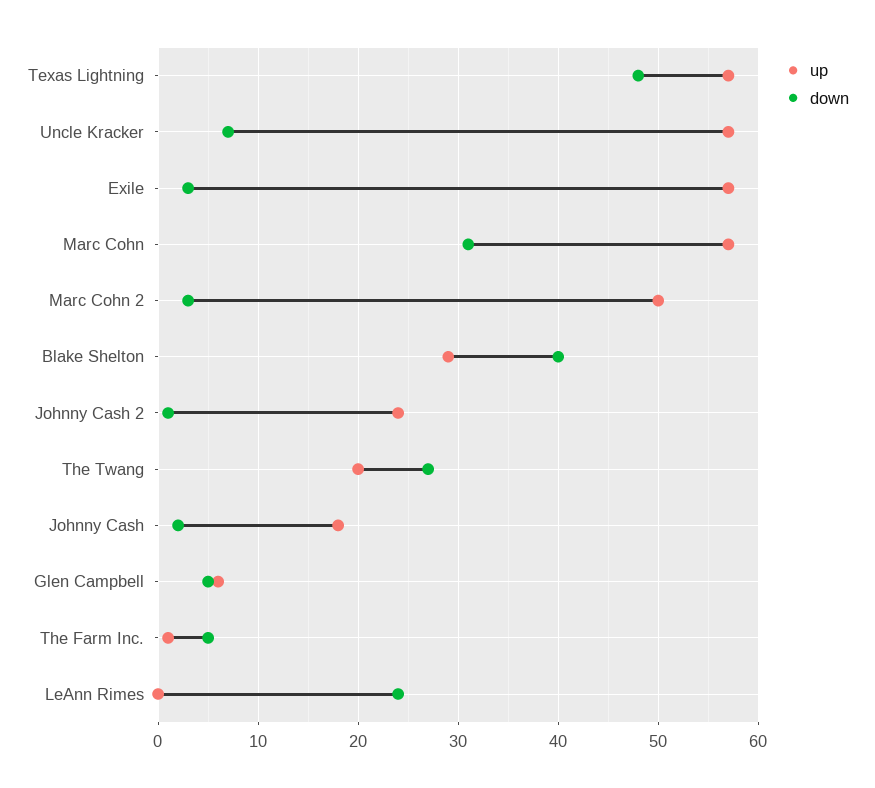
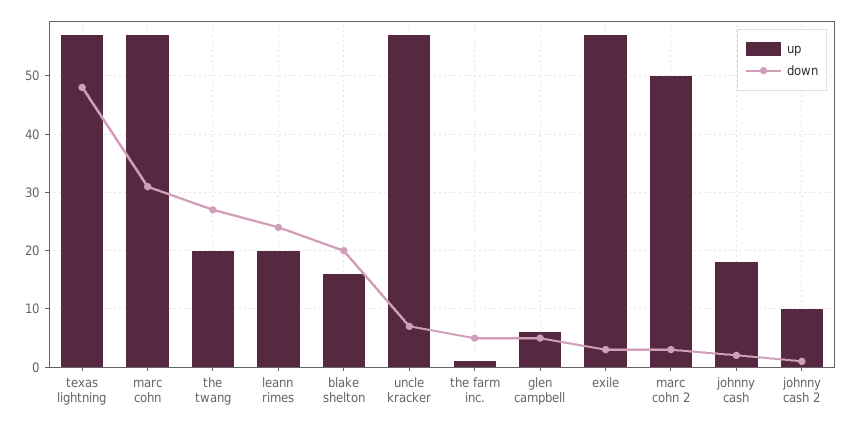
  {
    "up": {
      "Texas Lightning": 57,
      "Uncle Kracker": 57,
      "Exile": 57,
      "Marc Cohn": 57,
      "Marc Cohn 2": 50,
-     "Blake Shelton": 29,
+     "Blake Shelton": 15,
-     "Johnny Cash 2": 24,
+     "Johnny Cash 2": 10,
      "The Twang": 20,
      "Johnny Cash": 18,
      "Glen Campbell": 6,
      "The Farm Inc.": 1,
-     "LeAnn Rimes": 0
+     "LeAnn Rimes": 20
    },
    "down": {
      "Texas Lightning": 48,
      "Uncle Kracker": 7,
      "Exile": 3,
      "Marc Cohn": 31,
      "Marc Cohn 2": 3,
-     "Blake Shelton": 40,
+     "Blake Shelton": 20,
      "Johnny Cash 2": 1,
      "The Twang": 27,
      "Johnny Cash": 2,
      "Glen Campbell": 5,
      "The Farm Inc.": 5,
      "LeAnn Rimes": 24
    }
  }

